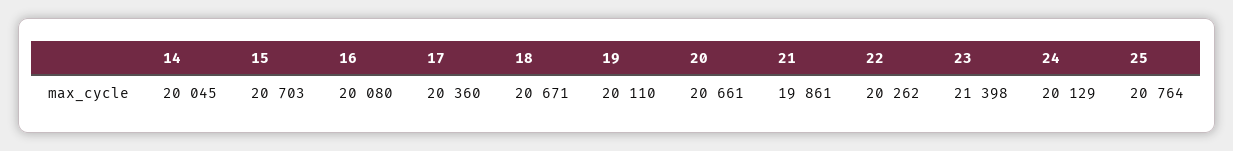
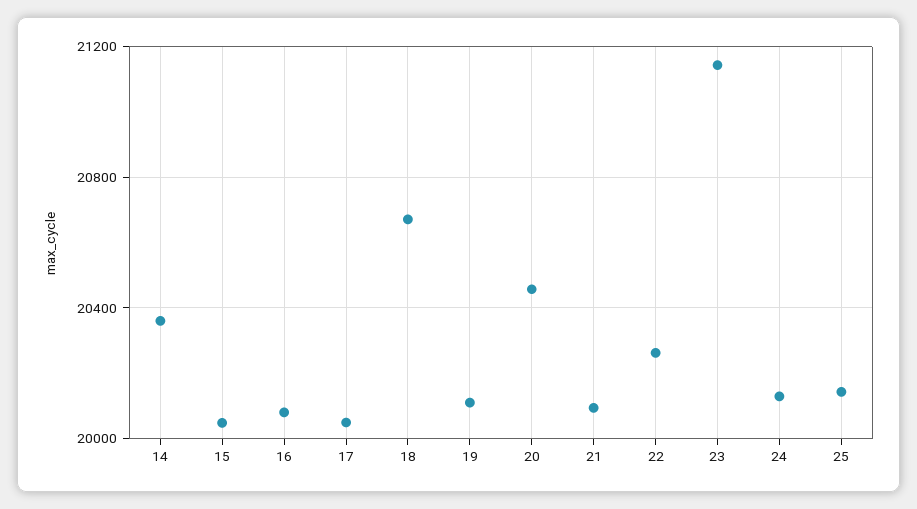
  {
-   "14": 20045,
+   "14": 20350,
-   "15": 20703,
+   "15": 20050,
    "16": 20080,
-   "17": 20360,
+   "17": 20050,
    "18": 20671,
    "19": 20110,
-   "20": 20661,
+   "20": 20450,
-   "21": 19861,
+   "21": 20100,
    "22": 20262,
-   "23": 21398,
+   "23": 21150,
    "24": 20129,
-   "25": 20764
+   "25": 20150
  }

